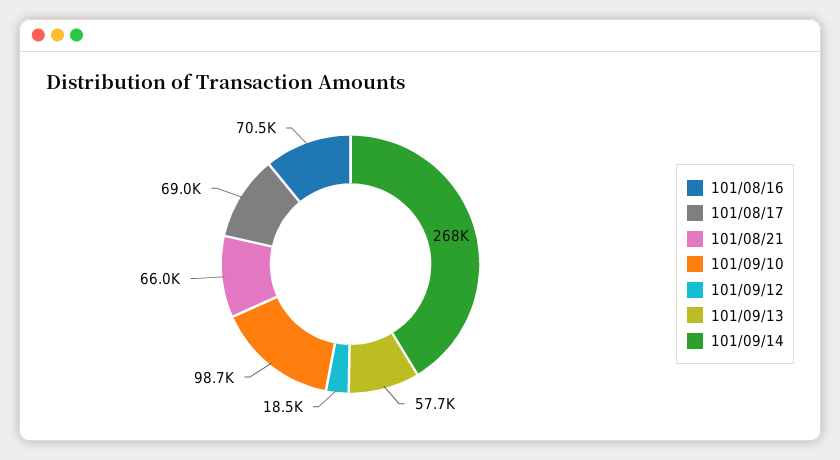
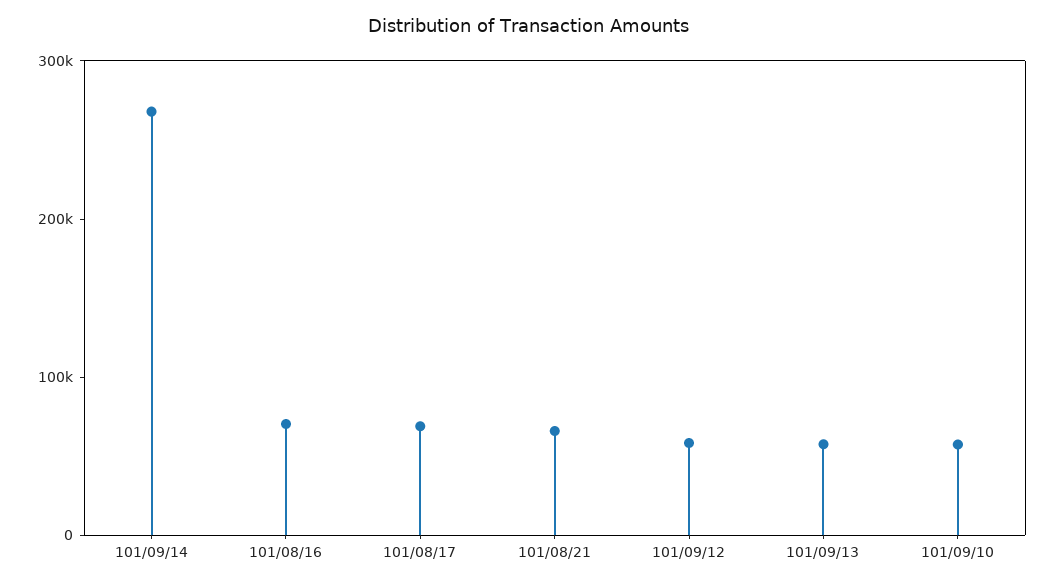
  {
    "101/08/16": 70500,
    "101/08/17": 69000,
    "101/08/21": 66000,
-   "101/09/10": 98700,
+   "101/09/10": 60000,
-   "101/09/12": 18500,
+   "101/09/12": 60000,
    "101/09/13": 57700,
    "101/09/14": 268000
  }

